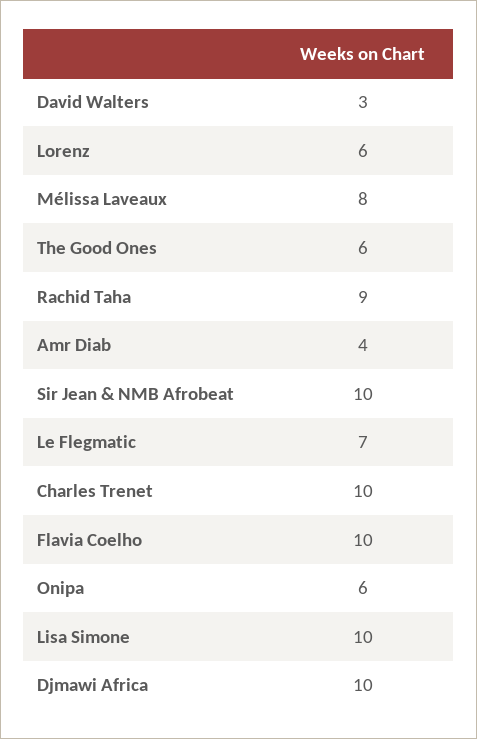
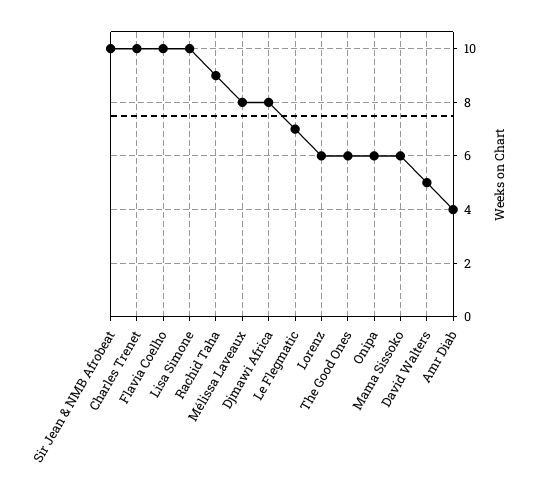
  {
-   "David Walters": 3,
+   "David Walters": 5,
    "Lorenz": 6,
    "Mélissa Laveaux": 8,
    "The Good Ones": 6,
    "Rachid Taha": 9,
    "Amr Diab": 4,
    "Sir Jean & NMB Afrobeat": 10,
    "Le Flegmatic": 7,
    "Charles Trenet": 10,
    "Flavia Coelho": 10,
    "Onipa": 6,
    "Lisa Simone": 10,
-   "Djmawi Africa": 10
+   "Djmawi Africa": 8,
+   "Mama Sissoko": 6
  }

